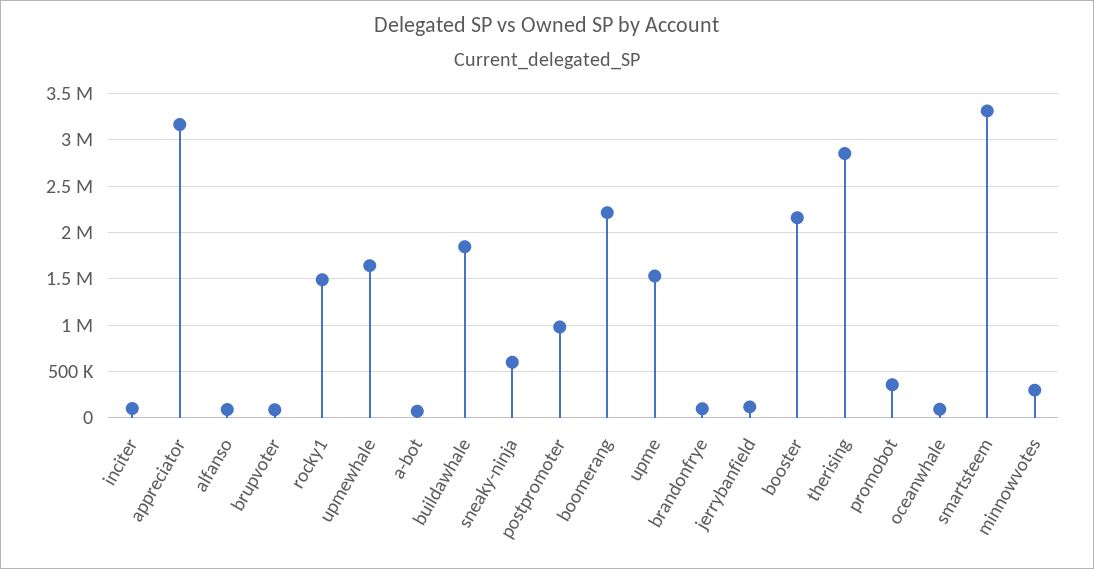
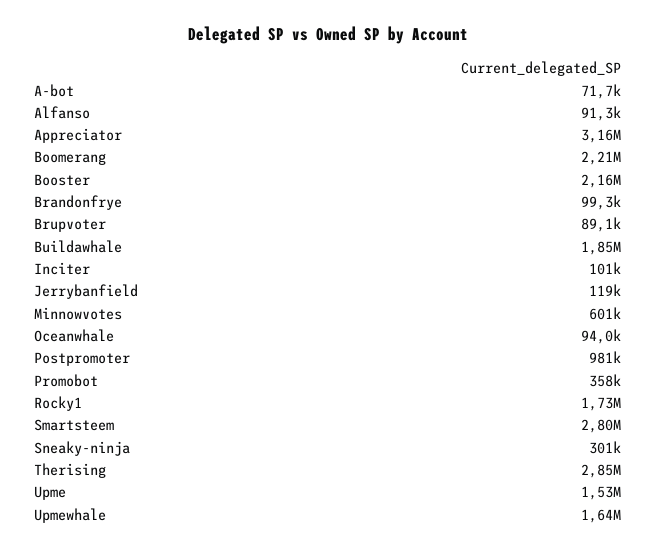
  {
    "inciter": 101000,
    "appreciator": 3160000,
    "alfanso": 91300,
    "brupvoter": 89100,
-   "rocky1": 1500000,
+   "rocky1": 1730000,
    "upmewhale": 1640000,
    "a-bot": 71700,
    "buildawhale": 1850000,
-   "sneaky-ninja": 600000,
+   "sneaky-ninja": 301000,
    "postpromoter": 981000,
    "boomerang": 2210000,
    "upme": 1530000,
    "brandonfrye": 99300,
    "jerrybanfield": 119000,
    "booster": 2160000,
    "therising": 2850000,
    "promobot": 358000,
    "oceanwhale": 94000,
-   "smartsteem": 3300000,
+   "smartsteem": 2800000,
-   "minnowvotes": 300000
+   "minnowvotes": 601000
  }

